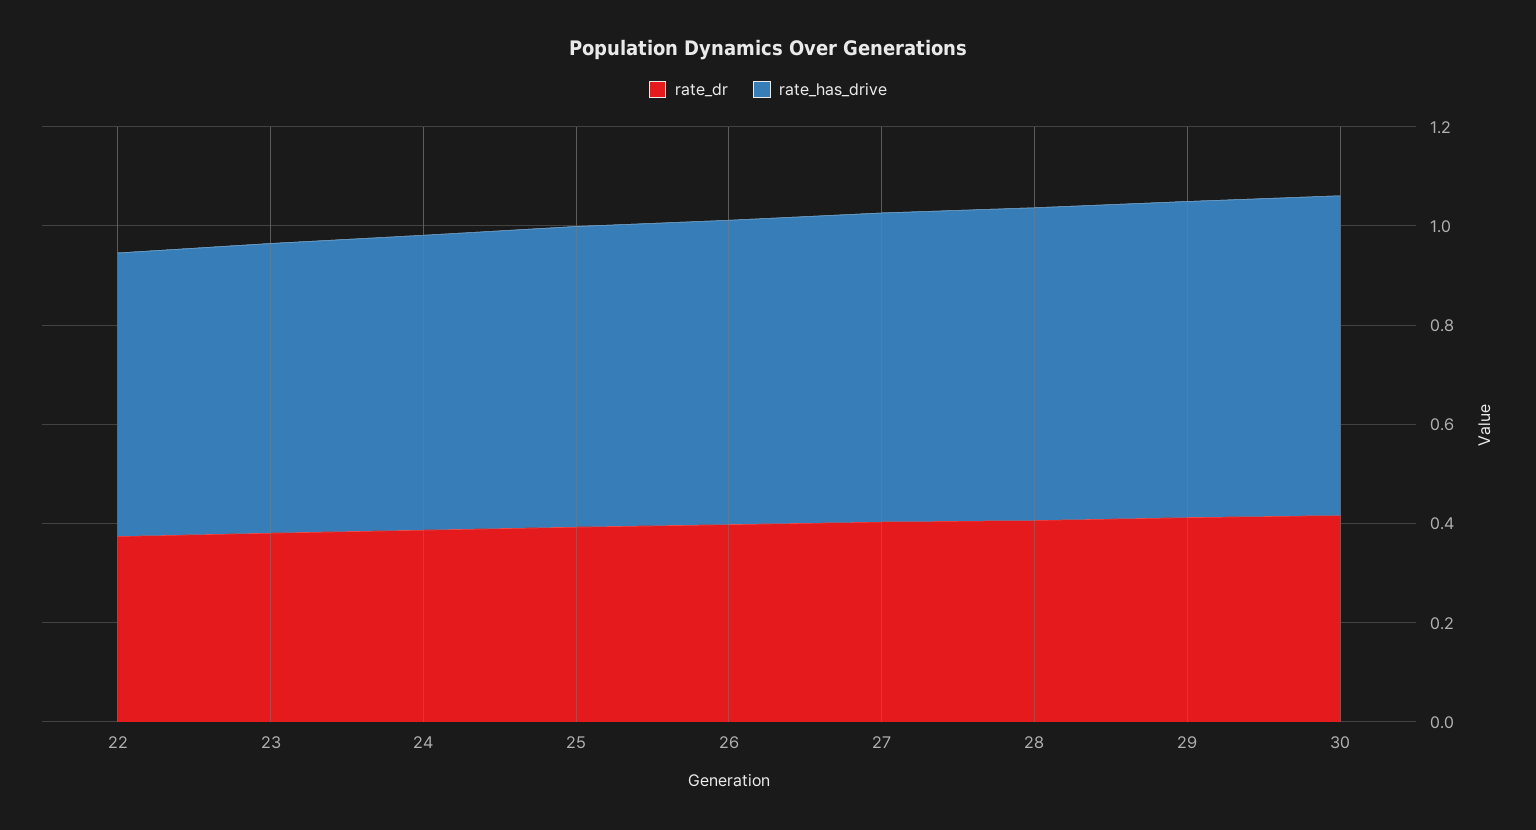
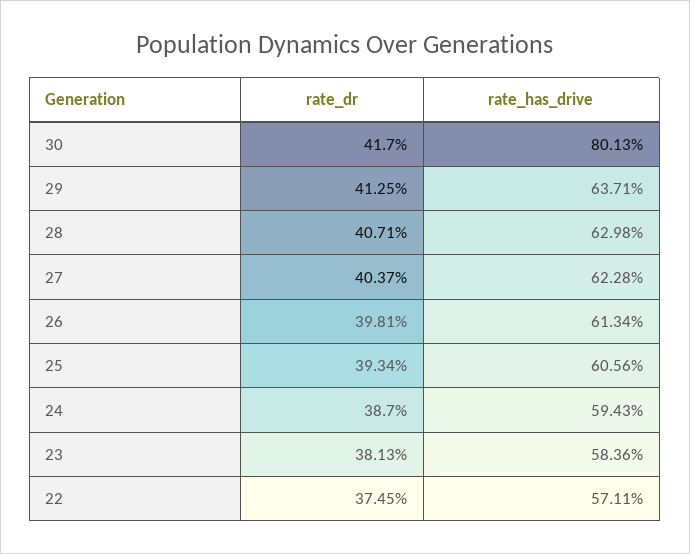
  {
    "rate_dr": {
      "22": 0.3745,
      "23": 0.3813,
      "24": 0.387,
      "25": 0.3934,
      "26": 0.3981,
      "27": 0.4037,
      "28": 0.4071,
      "29": 0.4125,
      "30": 0.417
    },
    "rate_has_drive": {
      "22": 0.5711,
      "23": 0.5836,
      "24": 0.5943,
      "25": 0.6056,
      "26": 0.6134,
      "27": 0.6228,
      "28": 0.6298,
      "29": 0.6371,
-     "30": 0.65
+     "30": 0.8013
    }
  }

